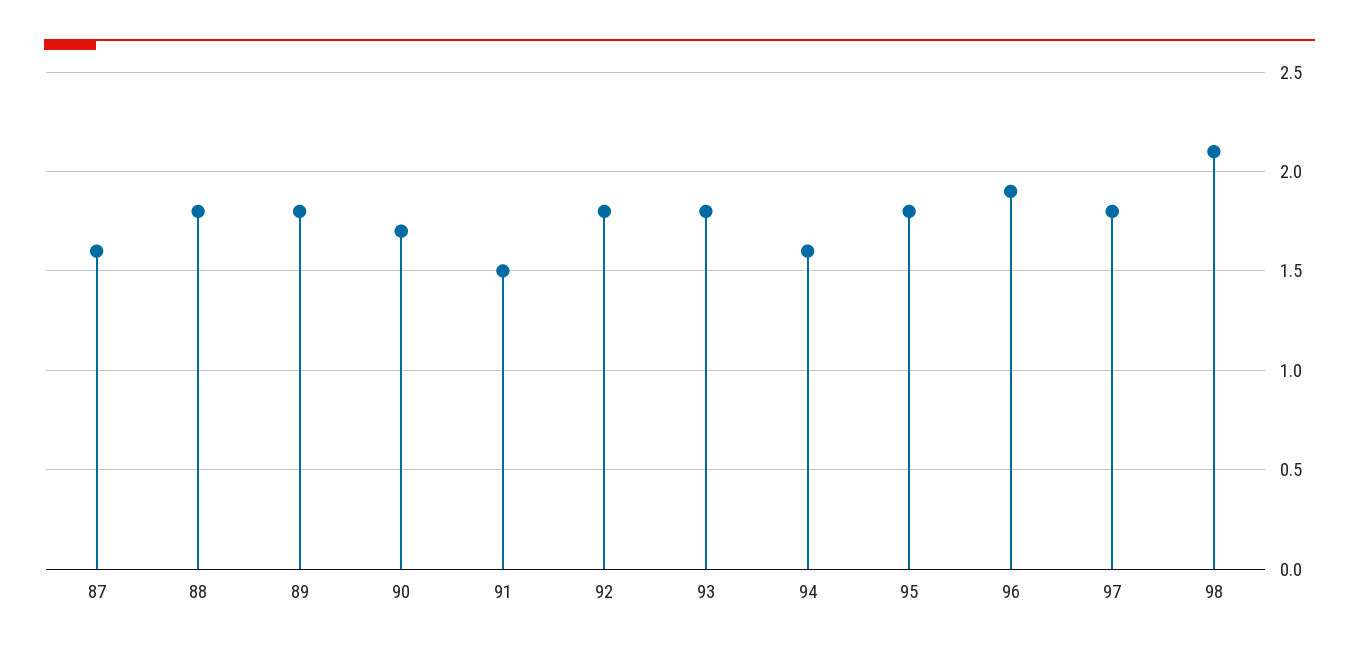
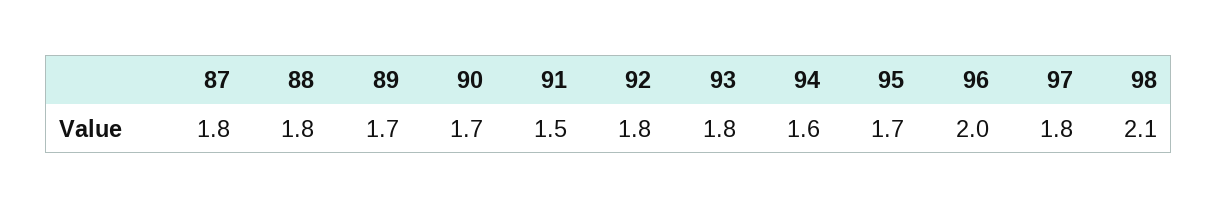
  {
-   "87": 1.6,
+   "87": 1.8,
    "88": 1.8,
-   "89": 1.8,
+   "89": 1.7,
    "90": 1.7,
    "91": 1.5,
    "92": 1.8,
    "93": 1.8,
    "94": 1.6,
-   "95": 1.8,
+   "95": 1.7,
-   "96": 1.9,
+   "96": 2,
    "97": 1.8,
    "98": 2.1
  }

